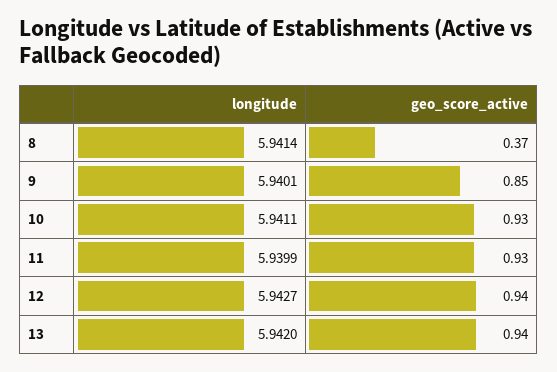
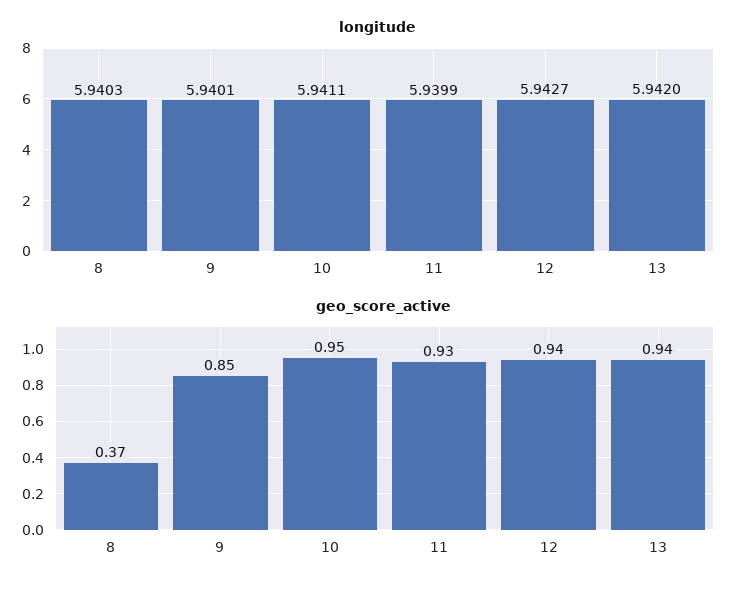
  {
    "longitude": {
-     "8": 5.9414,
+     "8": 5.9403,
      "9": 5.9401,
      "10": 5.9411,
      "11": 5.9399,
      "12": 5.9427,
      "13": 5.942
    },
    "geo_score_active": {
      "8": 0.37,
      "9": 0.85,
-     "10": 0.93,
+     "10": 0.95,
      "11": 0.93,
      "12": 0.94,
      "13": 0.94
    }
  }

